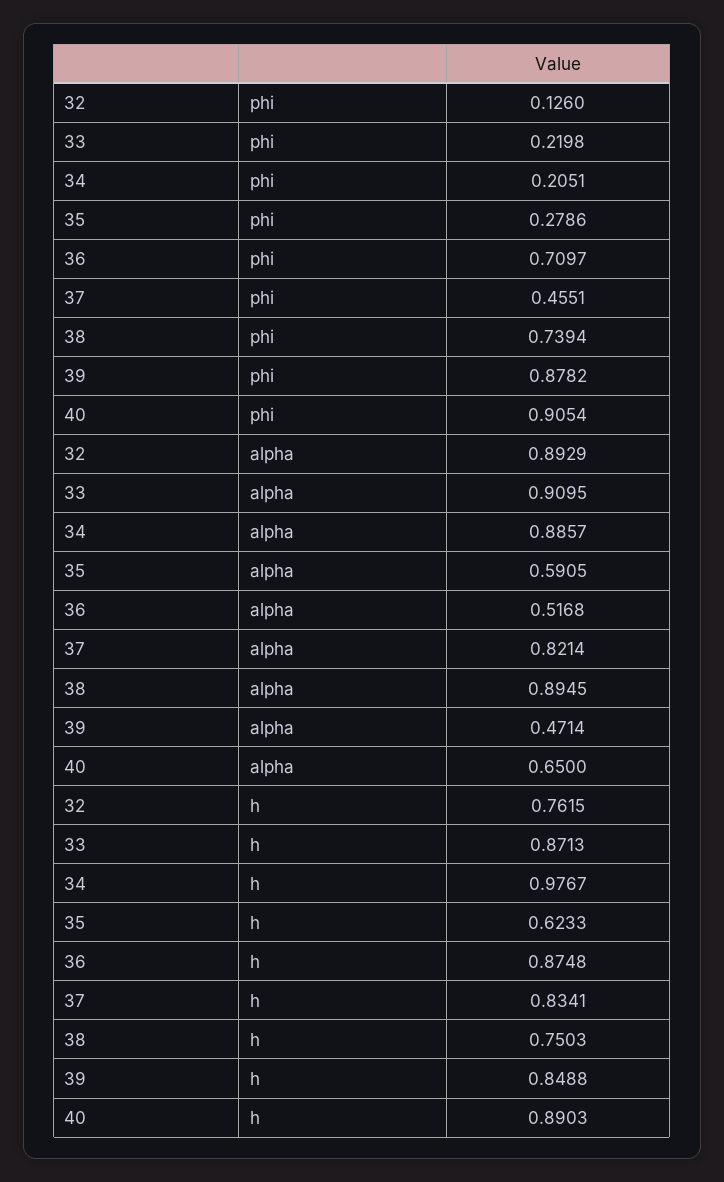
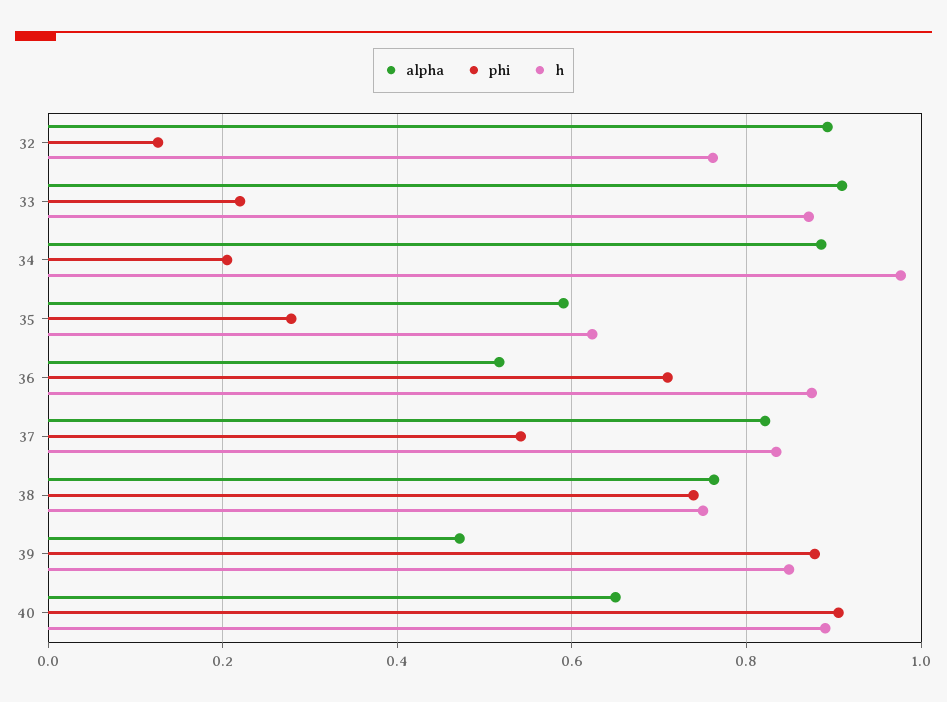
  {
    "phi": {
      "32": 0.126,
      "33": 0.2198,
      "34": 0.2051,
      "35": 0.2786,
      "36": 0.7097,
-     "37": 0.4551,
+     "37": 0.54,
      "38": 0.7394,
      "39": 0.8782,
      "40": 0.9054
    },
    "alpha": {
      "32": 0.8929,
      "33": 0.9095,
      "34": 0.8857,
      "35": 0.5905,
      "36": 0.5168,
      "37": 0.8214,
-     "38": 0.8945,
+     "38": 0.76,
      "39": 0.4714,
      "40": 0.65
    },
    "h": {
      "32": 0.7615,
      "33": 0.8713,
      "34": 0.9767,
      "35": 0.6233,
      "36": 0.8748,
      "37": 0.8341,
      "38": 0.7503,
      "39": 0.8488,
      "40": 0.8903
    }
  }

